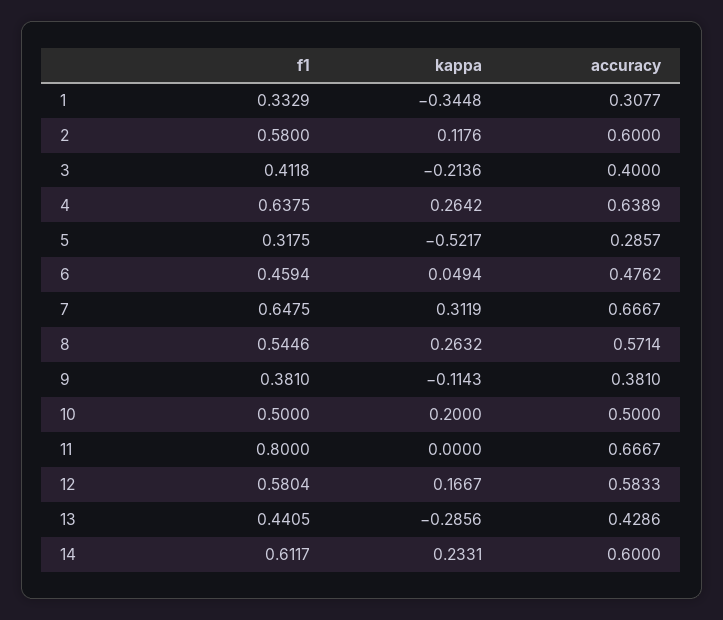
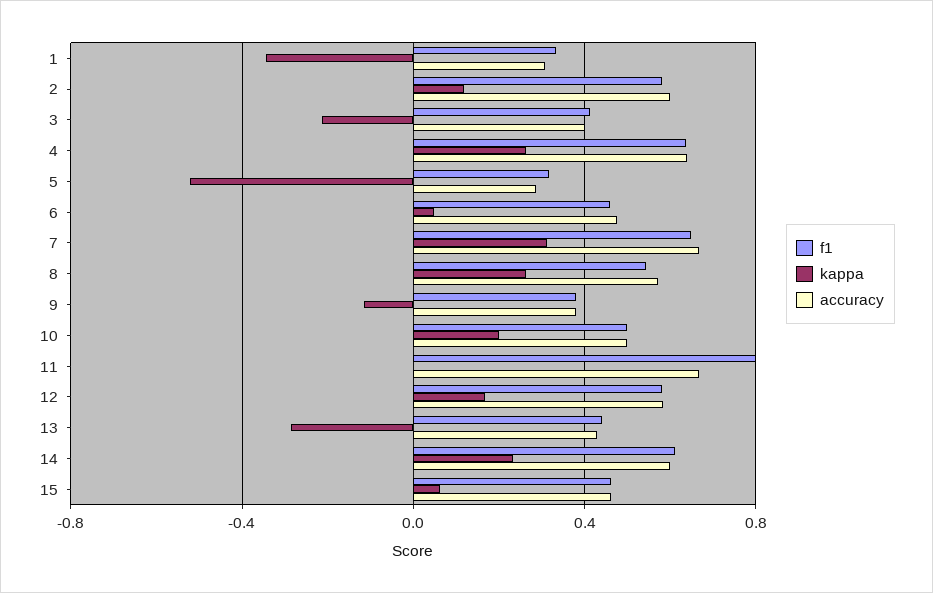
  {
    "f1": {
      "1": 0.3329,
      "2": 0.58,
      "3": 0.4118,
      "4": 0.6375,
      "5": 0.3175,
      "6": 0.4594,
      "7": 0.6475,
      "8": 0.5446,
      "9": 0.381,
      "10": 0.5,
      "11": 0.8,
      "12": 0.5804,
      "13": 0.4405,
-     "14": 0.6117
+     "14": 0.6117,
+     "15": 0.45
    },
    "kappa": {
      "1": -0.3448,
      "2": 0.1176,
      "3": -0.2136,
      "4": 0.2642,
      "5": -0.5217,
      "6": 0.0494,
      "7": 0.3119,
      "8": 0.2632,
      "9": -0.1143,
      "10": 0.2,
      "11": 0,
      "12": 0.1667,
      "13": -0.2856,
-     "14": 0.2331
+     "14": 0.2331,
+     "15": 0.05
    },
    "accuracy": {
      "1": 0.3077,
      "2": 0.6,
      "3": 0.4,
      "4": 0.6389,
      "5": 0.2857,
      "6": 0.4762,
      "7": 0.6667,
      "8": 0.5714,
      "9": 0.381,
      "10": 0.5,
      "11": 0.6667,
      "12": 0.5833,
      "13": 0.4286,
-     "14": 0.6
+     "14": 0.6,
+     "15": 0.45
    }
  }

